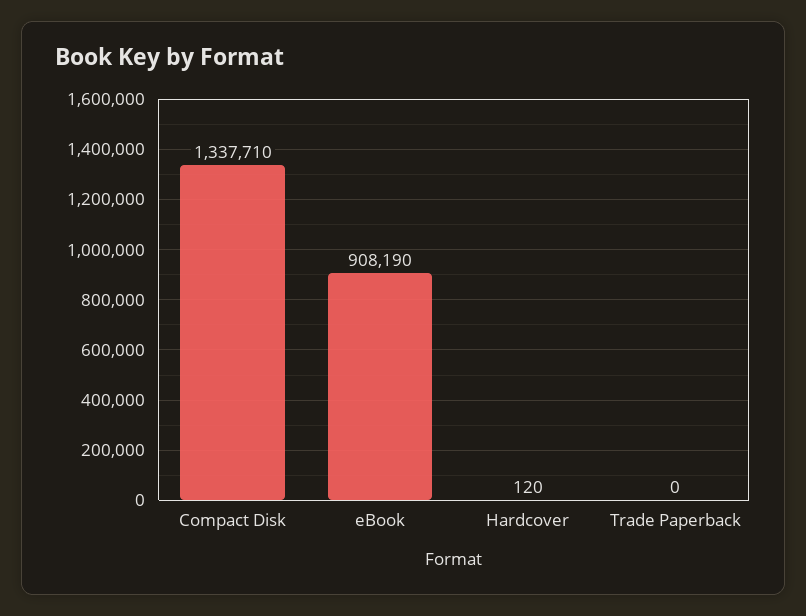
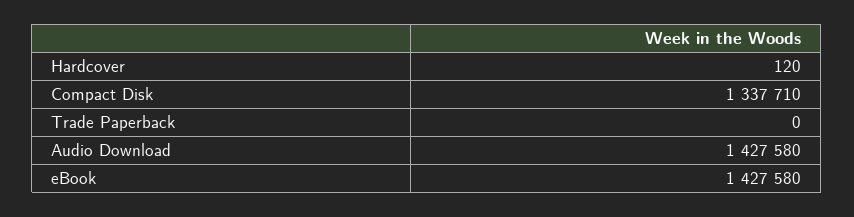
  {
    "Compact Disk": 1337710,
-   "eBook": 908190,
+   "eBook": 1427580,
    "Hardcover": 120,
-   "Trade Paperback": 0
+   "Trade Paperback": 0,
+   "Audio Download": 1427580
  }

